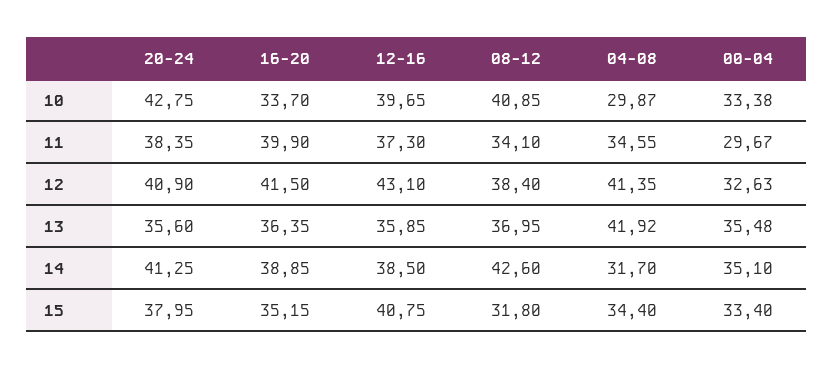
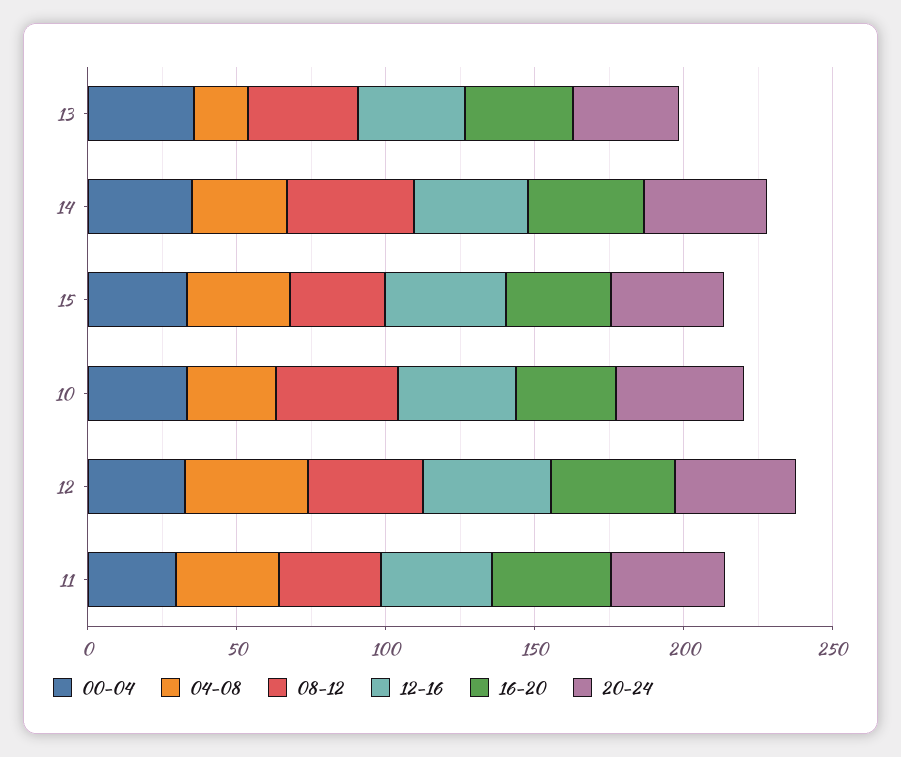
  {
    "20-24": {
      "10": 42.75,
      "11": 38.35,
      "12": 40.9,
      "13": 35.6,
      "14": 41.25,
      "15": 37.95
    },
    "16-20": {
      "10": 33.7,
      "11": 39.9,
      "12": 41.5,
      "13": 36.35,
      "14": 38.85,
      "15": 35.15
    },
    "12-16": {
      "10": 39.65,
      "11": 37.3,
      "12": 43.1,
      "13": 35.85,
      "14": 38.5,
      "15": 40.75
    },
    "08-12": {
      "10": 40.85,
      "11": 34.1,
      "12": 38.4,
      "13": 36.95,
      "14": 42.6,
      "15": 31.8
    },
    "04-08": {
      "10": 29.87,
      "11": 34.55,
      "12": 41.35,
-     "13": 41.92,
+     "13": 20,
      "14": 31.7,
      "15": 34.4
    },
    "00-04": {
      "10": 33.38,
      "11": 29.67,
      "12": 32.63,
      "13": 35.48,
      "14": 35.1,
      "15": 33.4
    }
  }

